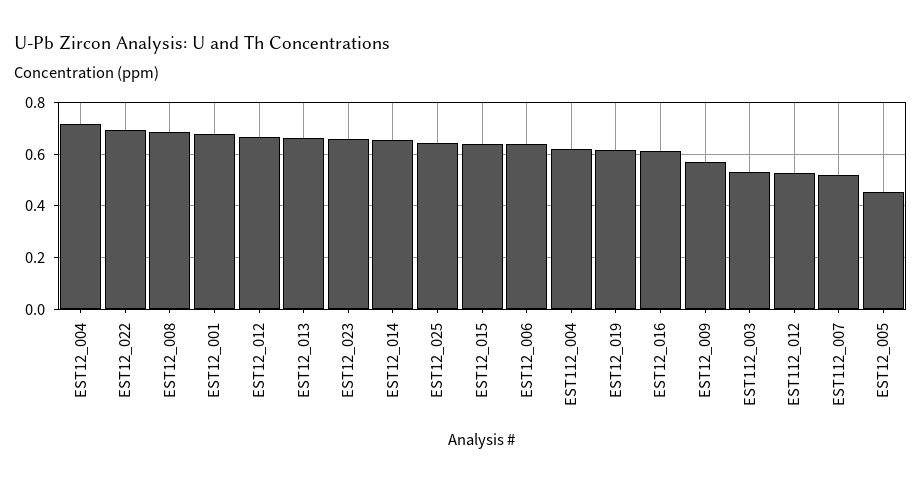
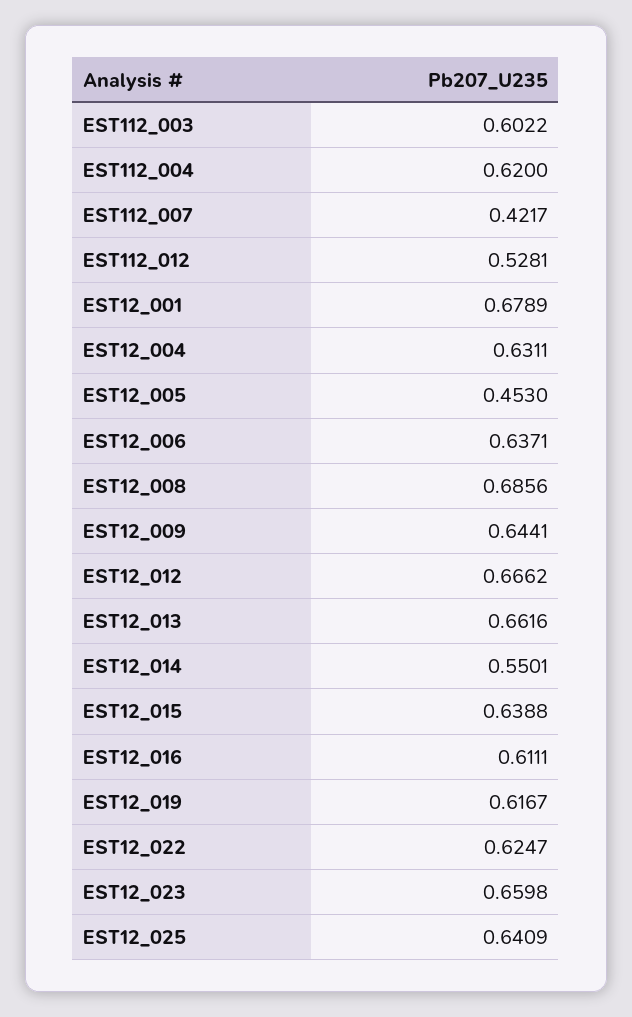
  {
-   "EST12_004": 0.725,
+   "EST12_004": 0.6311,
-   "EST12_022": 0.7,
+   "EST12_022": 0.6247,
    "EST12_008": 0.6856,
    "EST12_001": 0.6789,
    "EST12_012": 0.6662,
    "EST12_013": 0.6616,
    "EST12_023": 0.6598,
-   "EST12_014": 0.65,
+   "EST12_014": 0.5501,
    "EST12_025": 0.6409,
    "EST12_015": 0.6388,
    "EST12_006": 0.6371,
    "EST112_004": 0.62,
    "EST12_019": 0.6167,
    "EST12_016": 0.6111,
-   "EST12_009": 0.575,
+   "EST12_009": 0.6441,
-   "EST112_003": 0.525,
+   "EST112_003": 0.6022,
    "EST112_012": 0.5281,
-   "EST112_007": 0.525,
+   "EST112_007": 0.4217,
    "EST12_005": 0.453
  }

